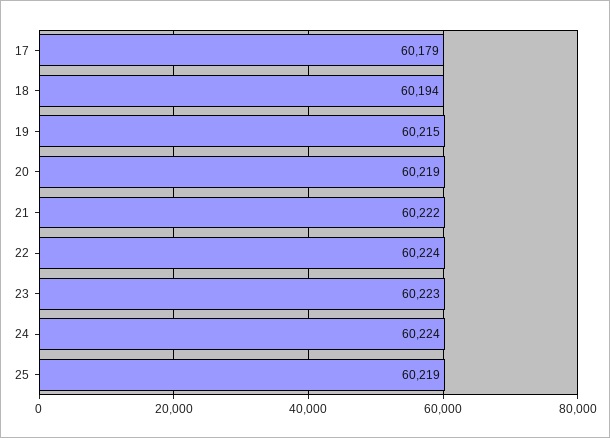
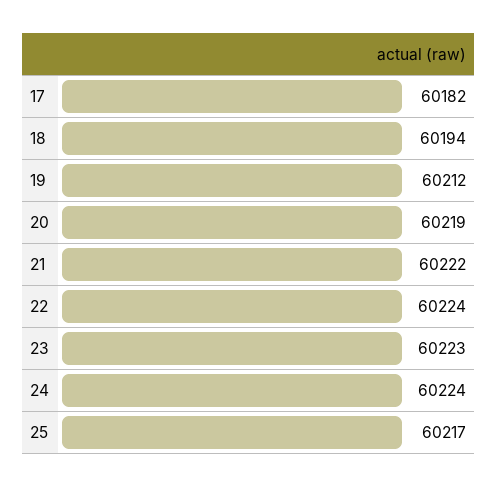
  {
-   "17": 60179,
+   "17": 60182,
    "18": 60194,
-   "19": 60215,
+   "19": 60212,
    "20": 60219,
    "21": 60222,
    "22": 60224,
    "23": 60223,
    "24": 60224,
-   "25": 60219
+   "25": 60217
  }

